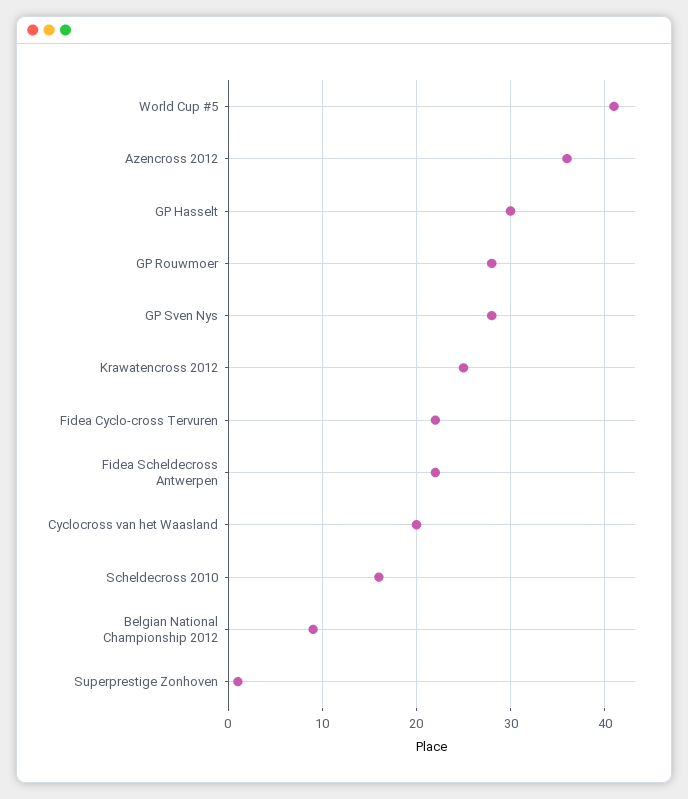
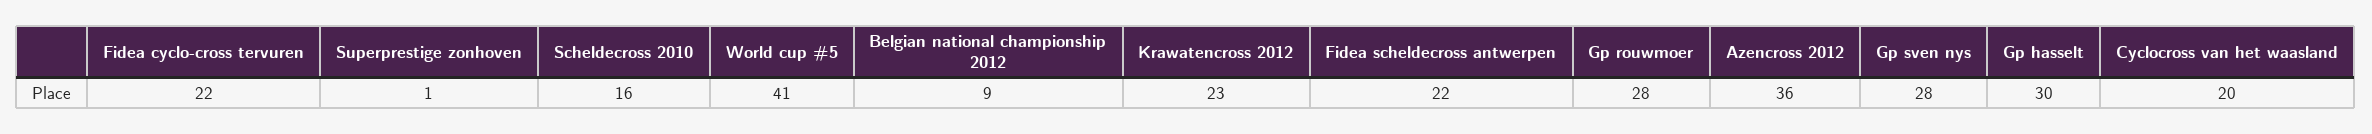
  {
    "World Cup #5": 41,
    "Azencross 2012": 36,
    "GP Hasselt": 30,
    "GP Rouwmoer": 28,
    "GP Sven Nys": 28,
-   "Krawatencross 2012": 25,
+   "Krawatencross 2012": 23,
    "Fidea Cyclo-cross Tervuren": 22,
    "Fidea Scheldecross Antwerpen": 22,
    "Cyclocross van het Waasland": 20,
    "Scheldecross 2010": 16,
    "Belgian National Championship 2012": 9,
    "Superprestige Zonhoven": 1
  }

